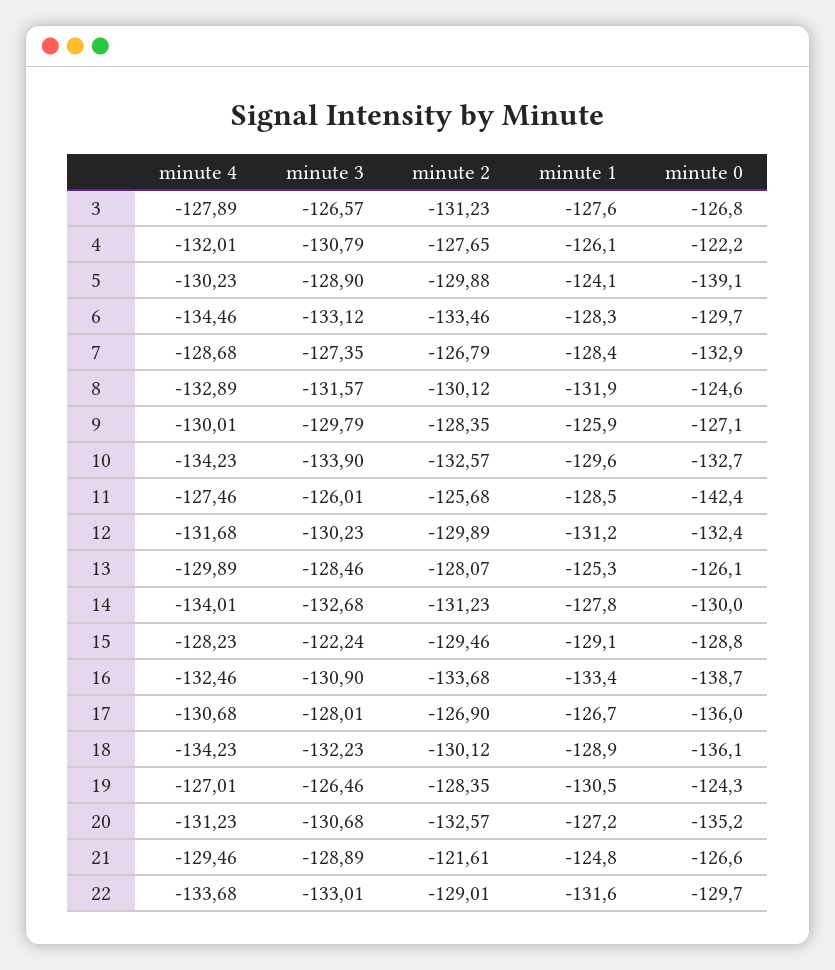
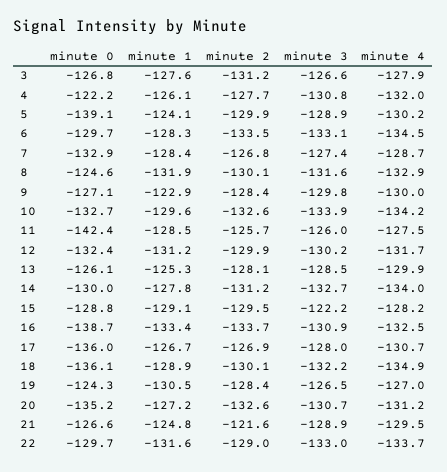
  {
    "minute 4": {
      "3": -127.89,
      "4": -132.01,
      "5": -130.23,
      "6": -134.46,
      "7": -128.68,
      "8": -132.89,
      "9": -130.01,
      "10": -134.23,
      "11": -127.46,
      "12": -131.68,
      "13": -129.89,
      "14": -134.01,
      "15": -128.23,
      "16": -132.46,
      "17": -130.68,
-     "18": -134.23,
+     "18": -134.9,
      "19": -127.01,
      "20": -131.23,
      "21": -129.46,
      "22": -133.68
    },
    "minute 3": {
      "3": -126.57,
      "4": -130.79,
      "5": -128.9,
      "6": -133.12,
      "7": -127.35,
      "8": -131.57,
      "9": -129.79,
      "10": -133.9,
      "11": -126.01,
      "12": -130.23,
      "13": -128.46,
      "14": -132.68,
      "15": -122.24,
      "16": -130.9,
      "17": -128.01,
      "18": -132.23,
      "19": -126.46,
      "20": -130.68,
      "21": -128.89,
      "22": -133.01
    },
    "minute 2": {
      "3": -131.23,
      "4": -127.65,
      "5": -129.88,
      "6": -133.46,
      "7": -126.79,
      "8": -130.12,
      "9": -128.35,
      "10": -132.57,
      "11": -125.68,
      "12": -129.89,
      "13": -128.07,
      "14": -131.23,
      "15": -129.46,
      "16": -133.68,
      "17": -126.9,
      "18": -130.12,
      "19": -128.35,
      "20": -132.57,
      "21": -121.61,
      "22": -129.01
    },
    "minute 1": {
      "3": -127.6,
      "4": -126.1,
      "5": -124.1,
      "6": -128.3,
      "7": -128.4,
      "8": -131.9,
-     "9": -125.9,
+     "9": -122.9,
      "10": -129.6,
      "11": -128.5,
      "12": -131.2,
      "13": -125.3,
      "14": -127.8,
      "15": -129.1,
      "16": -133.4,
      "17": -126.7,
      "18": -128.9,
      "19": -130.5,
      "20": -127.2,
      "21": -124.8,
      "22": -131.6
    },
    "minute 0": {
      "3": -126.8,
      "4": -122.2,
      "5": -139.1,
      "6": -129.7,
      "7": -132.9,
      "8": -124.6,
      "9": -127.1,
      "10": -132.7,
      "11": -142.4,
      "12": -132.4,
      "13": -126.1,
      "14": -130,
      "15": -128.8,
      "16": -138.7,
      "17": -136,
      "18": -136.1,
      "19": -124.3,
      "20": -135.2,
      "21": -126.6,
      "22": -129.7
    }
  }

